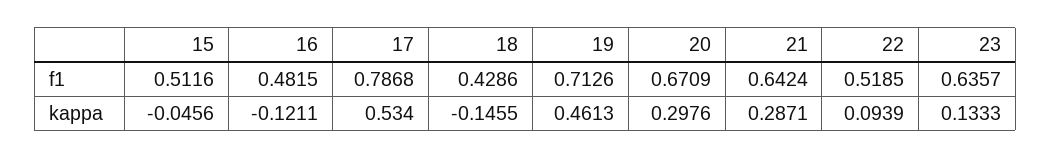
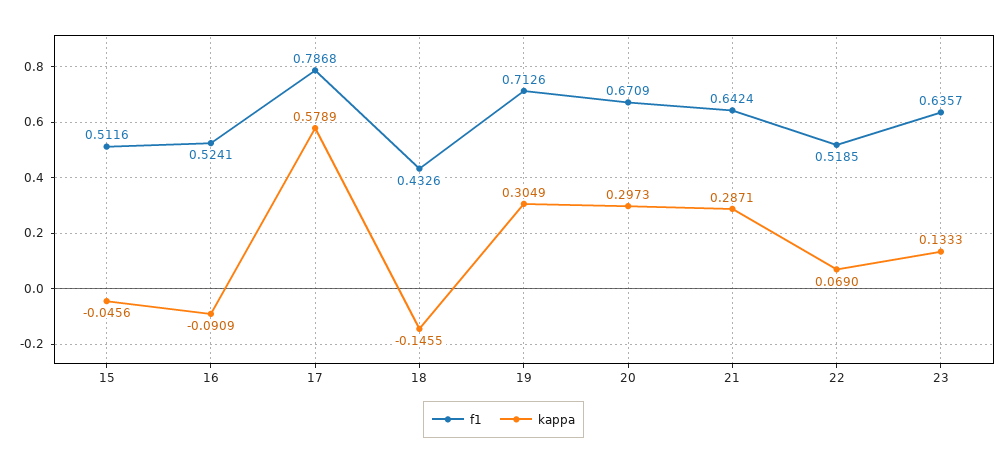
  {
    "f1": {
      "15": 0.5116,
-     "16": 0.4815,
+     "16": 0.5241,
      "17": 0.7868,
-     "18": 0.4286,
+     "18": 0.4326,
      "19": 0.7126,
      "20": 0.6709,
      "21": 0.6424,
      "22": 0.5185,
      "23": 0.6357
    },
    "kappa": {
      "15": -0.0456,
-     "16": -0.1211,
+     "16": -0.0909,
-     "17": 0.534,
+     "17": 0.5789,
      "18": -0.1455,
-     "19": 0.4613,
+     "19": 0.3049,
-     "20": 0.2976,
+     "20": 0.2973,
      "21": 0.2871,
-     "22": 0.0939,
+     "22": 0.069,
      "23": 0.1333
    }
  }

